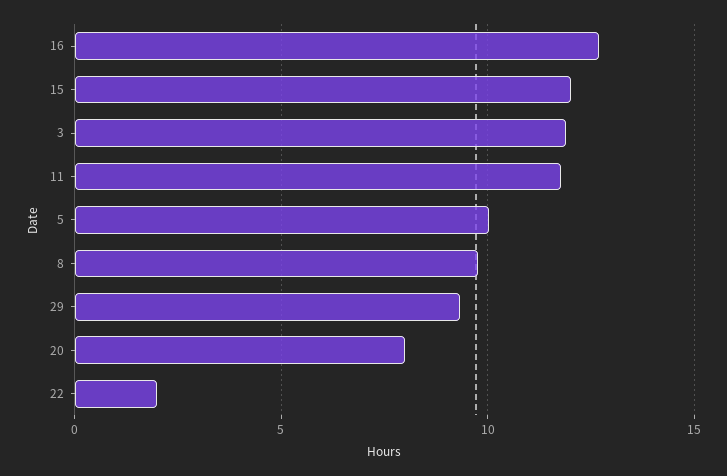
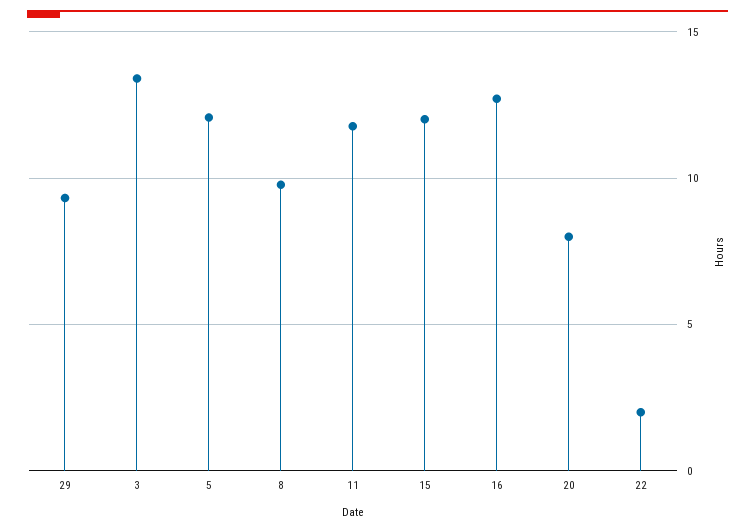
  {
    "16": 12.5,
    "15": 12,
-   "3": 12,
+   "3": 13.5,
    "11": 12,
-   "5": 10,
+   "5": 12,
    "8": 10,
    "29": 9.5,
    "20": 8,
    "22": 2
  }

